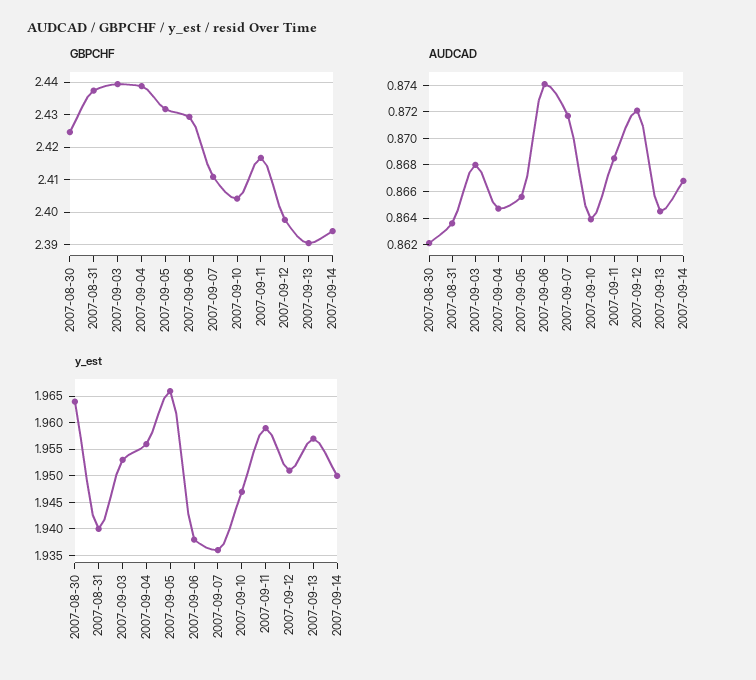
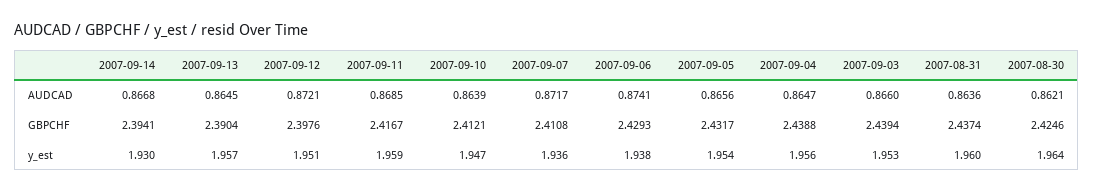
  {
    "GBPCHF": {
      "2007-08-30": 2.4246,
      "2007-08-31": 2.4374,
      "2007-09-03": 2.4394,
      "2007-09-04": 2.4388,
      "2007-09-05": 2.4317,
      "2007-09-06": 2.4293,
      "2007-09-07": 2.4108,
-     "2007-09-10": 2.404,
+     "2007-09-10": 2.4121,
      "2007-09-11": 2.4167,
      "2007-09-12": 2.3976,
      "2007-09-13": 2.3904,
      "2007-09-14": 2.3941
    },
    "AUDCAD": {
      "2007-08-30": 0.8621,
      "2007-08-31": 0.8636,
-     "2007-09-03": 0.868,
+     "2007-09-03": 0.866,
      "2007-09-04": 0.8647,
      "2007-09-05": 0.8656,
      "2007-09-06": 0.8741,
      "2007-09-07": 0.8717,
      "2007-09-10": 0.8639,
      "2007-09-11": 0.8685,
      "2007-09-12": 0.8721,
      "2007-09-13": 0.8645,
      "2007-09-14": 0.8668
    },
    "y_est": {
      "2007-08-30": 1.964,
-     "2007-08-31": 1.94,
+     "2007-08-31": 1.96,
      "2007-09-03": 1.953,
      "2007-09-04": 1.956,
-     "2007-09-05": 1.965,
+     "2007-09-05": 1.954,
      "2007-09-06": 1.938,
      "2007-09-07": 1.936,
      "2007-09-10": 1.947,
      "2007-09-11": 1.959,
      "2007-09-12": 1.951,
      "2007-09-13": 1.957,
-     "2007-09-14": 1.95
+     "2007-09-14": 1.93
    }
  }

